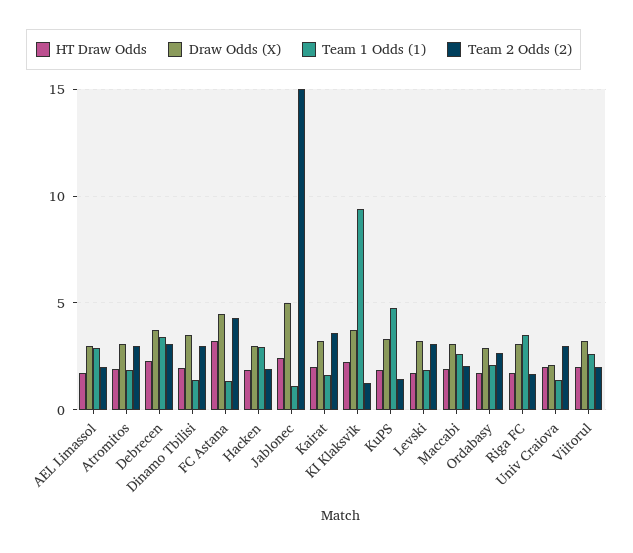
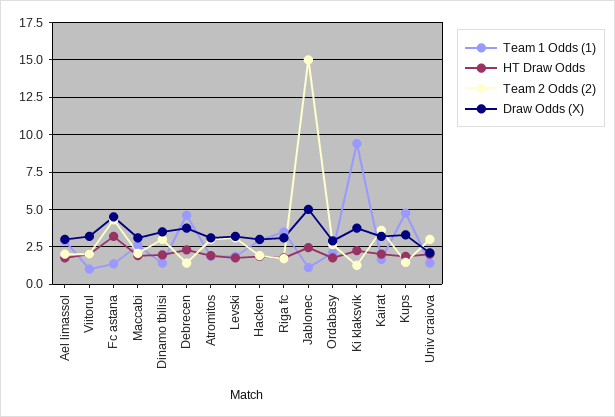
  {
    "HT Draw Odds": {
      "AEL Limassol": 2,
      "Atromitos": 2,
      "Debrecen": 2.5,
      "Dinamo Tbilisi": 2,
      "FC Astana": 3,
      "Hacken": 2,
      "Jablonec": 2.5,
      "Kairat": 2,
      "KI Klaksvik": 2.5,
      "KuPS": 2,
      "Levski": 2,
      "Maccabi": 2,
      "Ordabasy": 2,
      "Riga FC": 2,
      "Univ Craiova": 2,
      "Viitorul": 2
    },
    "Draw Odds (X)": {
      "AEL Limassol": 3,
      "Atromitos": 3,
      "Debrecen": 4,
      "Dinamo Tbilisi": 3.5,
      "FC Astana": 4.5,
      "Hacken": 3,
      "Jablonec": 5,
      "Kairat": 3,
      "KI Klaksvik": 4,
      "KuPS": 3.5,
      "Levski": 3,
      "Maccabi": 3,
      "Ordabasy": 3,
      "Riga FC": 3,
      "Univ Craiova": 2,
      "Viitorul": 3
    },
    "Team 1 Odds (1)": {
      "AEL Limassol": 3,
      "Atromitos": 2,
-     "Debrecen": 3.5,
+     "Debrecen": 4.5,
      "Dinamo Tbilisi": 1.5,
      "FC Astana": 1.5,
      "Hacken": 3,
      "Jablonec": 1,
      "Kairat": 1.5,
      "KI Klaksvik": 9.5,
      "KuPS": 5,
      "Levski": 2,
      "Maccabi": 2.5,
      "Ordabasy": 2,
      "Riga FC": 3.5,
      "Univ Craiova": 1.5,
-     "Viitorul": 2.5
+     "Viitorul": 1
    },
    "Team 2 Odds (2)": {
      "AEL Limassol": 2,
      "Atromitos": 3,
-     "Debrecen": 3,
+     "Debrecen": 1.5,
      "Dinamo Tbilisi": 3,
      "FC Astana": 4.5,
      "Hacken": 2,
      "Jablonec": 15,
      "Kairat": 3.5,
      "KI Klaksvik": 1.5,
      "KuPS": 1.5,
      "Levski": 3,
      "Maccabi": 2,
      "Ordabasy": 2.5,
      "Riga FC": 1.5,
      "Univ Craiova": 3,
      "Viitorul": 2
    }
  }

